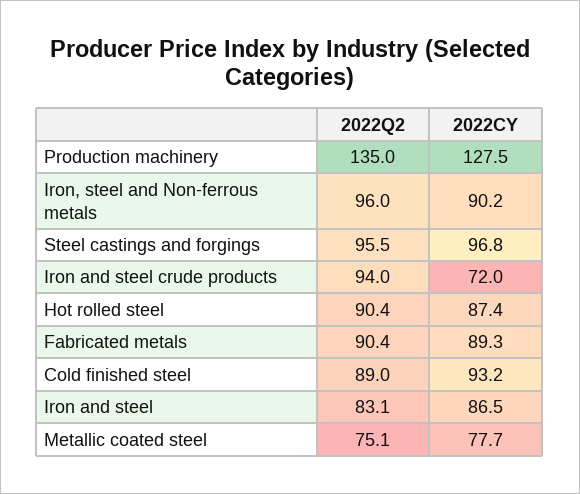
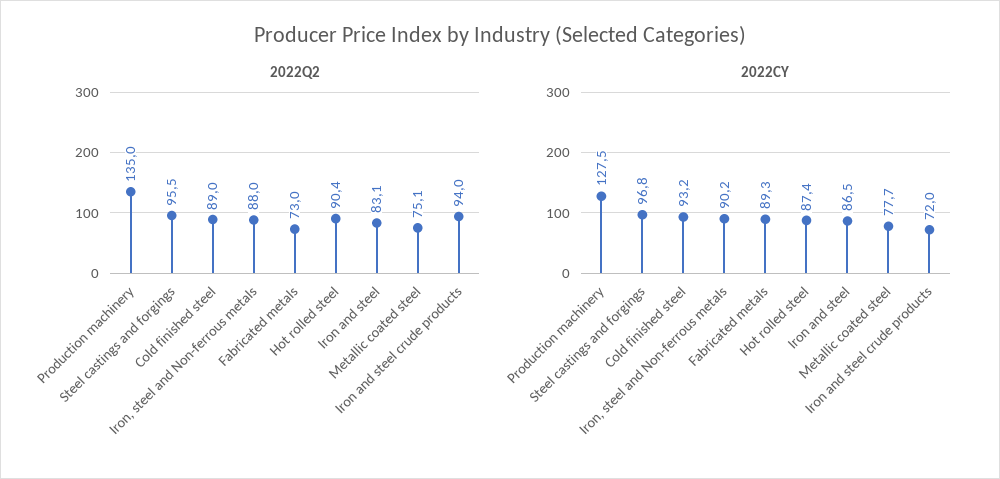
  {
    "2022Q2": {
      "Production machinery": 135,
-     "Iron, steel and Non-ferrous metals": 96,
+     "Iron, steel and Non-ferrous metals": 88,
      "Steel castings and forgings": 95.5,
      "Iron and steel crude products": 94,
      "Hot rolled steel": 90.4,
-     "Fabricated metals": 90.4,
+     "Fabricated metals": 73,
      "Cold finished steel": 89,
      "Iron and steel": 83.1,
      "Metallic coated steel": 75.1
    },
    "2022CY": {
      "Production machinery": 127.5,
      "Iron, steel and Non-ferrous metals": 90.2,
      "Steel castings and forgings": 96.8,
      "Iron and steel crude products": 72,
      "Hot rolled steel": 87.4,
      "Fabricated metals": 89.3,
      "Cold finished steel": 93.2,
      "Iron and steel": 86.5,
      "Metallic coated steel": 77.7
    }
  }

